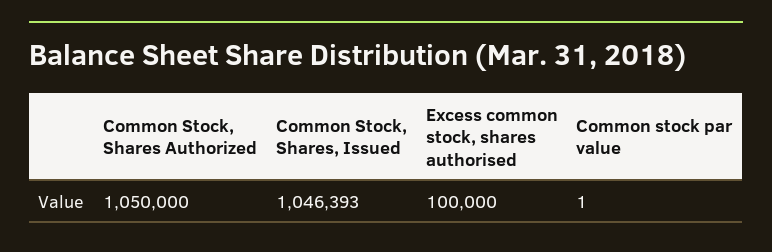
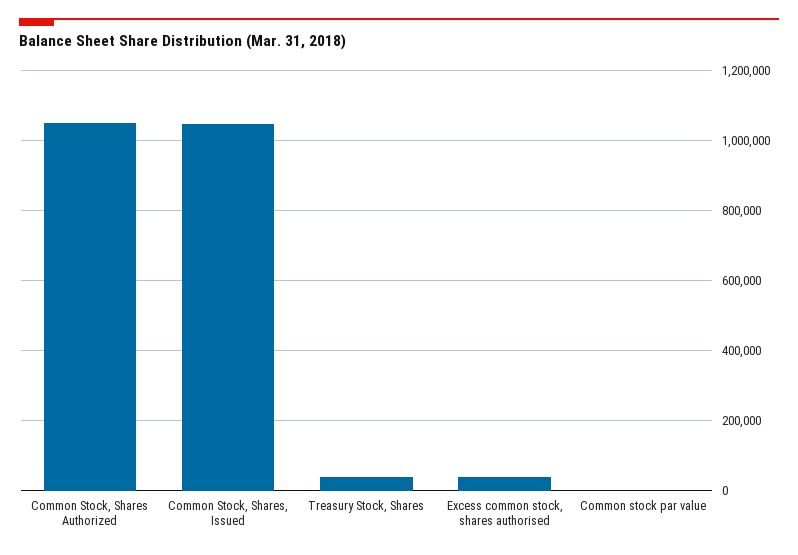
  {
    "Common Stock, Shares Authorized": 1050000,
    "Common Stock, Shares, Issued": 1046393,
-   "Excess common stock, shares authorised": 100000,
+   "Excess common stock, shares authorised": 40000,
-   "Common stock par value": 1
+   "Common stock par value": 1,
+   "Treasury Stock, Shares": 40000
  }

